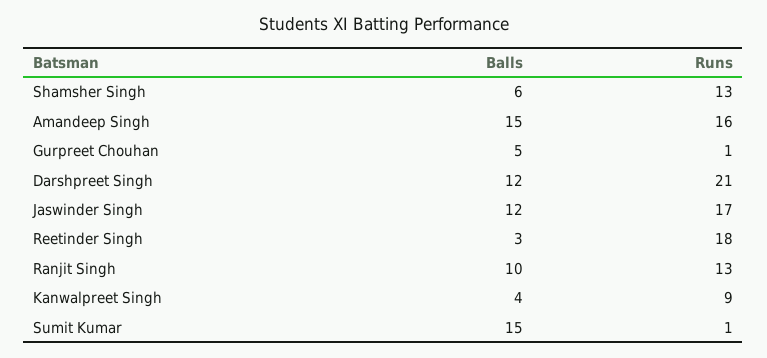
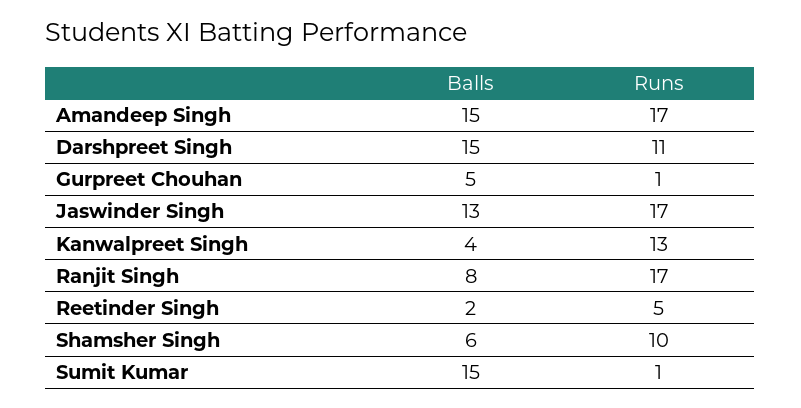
  {
    "Balls": {
      "Shamsher Singh": 6,
      "Amandeep Singh": 15,
      "Gurpreet Chouhan": 5,
-     "Darshpreet Singh": 12,
+     "Darshpreet Singh": 15,
-     "Jaswinder Singh": 12,
+     "Jaswinder Singh": 13,
-     "Reetinder Singh": 3,
+     "Reetinder Singh": 2,
-     "Ranjit Singh": 10,
+     "Ranjit Singh": 8,
      "Kanwalpreet Singh": 4,
      "Sumit Kumar": 15
    },
    "Runs": {
-     "Shamsher Singh": 13,
+     "Shamsher Singh": 10,
-     "Amandeep Singh": 16,
+     "Amandeep Singh": 17,
      "Gurpreet Chouhan": 1,
-     "Darshpreet Singh": 21,
+     "Darshpreet Singh": 11,
      "Jaswinder Singh": 17,
-     "Reetinder Singh": 18,
+     "Reetinder Singh": 5,
-     "Ranjit Singh": 13,
+     "Ranjit Singh": 17,
-     "Kanwalpreet Singh": 9,
+     "Kanwalpreet Singh": 13,
      "Sumit Kumar": 1
    }
  }

